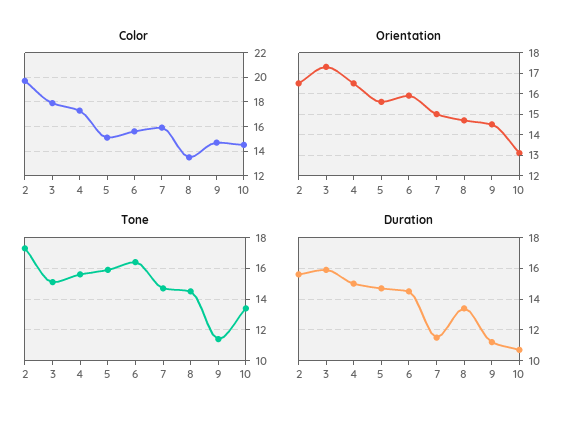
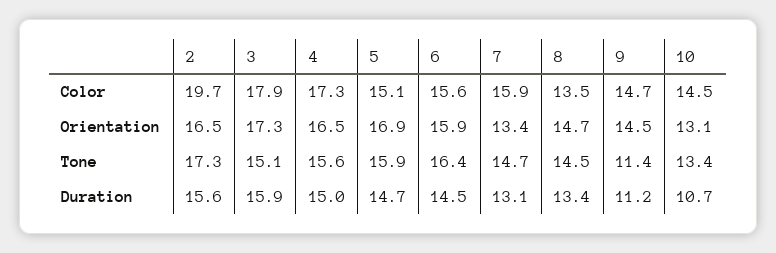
  {
    "Color": {
      "2": 19.7,
      "3": 17.9,
      "4": 17.3,
      "5": 15.1,
      "6": 15.6,
      "7": 15.9,
      "8": 13.5,
      "9": 14.7,
      "10": 14.5
    },
    "Orientation": {
      "2": 16.5,
      "3": 17.3,
      "4": 16.5,
-     "5": 15.5,
+     "5": 16.9,
      "6": 15.9,
-     "7": 15,
+     "7": 13.4,
      "8": 14.7,
      "9": 14.5,
      "10": 13.1
    },
    "Tone": {
      "2": 17.3,
      "3": 15.1,
      "4": 15.6,
      "5": 15.9,
      "6": 16.4,
      "7": 14.7,
      "8": 14.5,
      "9": 11.4,
      "10": 13.4
    },
    "Duration": {
      "2": 15.6,
      "3": 15.9,
      "4": 15,
      "5": 14.7,
      "6": 14.5,
-     "7": 11.5,
+     "7": 13.1,
      "8": 13.4,
      "9": 11.2,
      "10": 10.7
    }
  }

